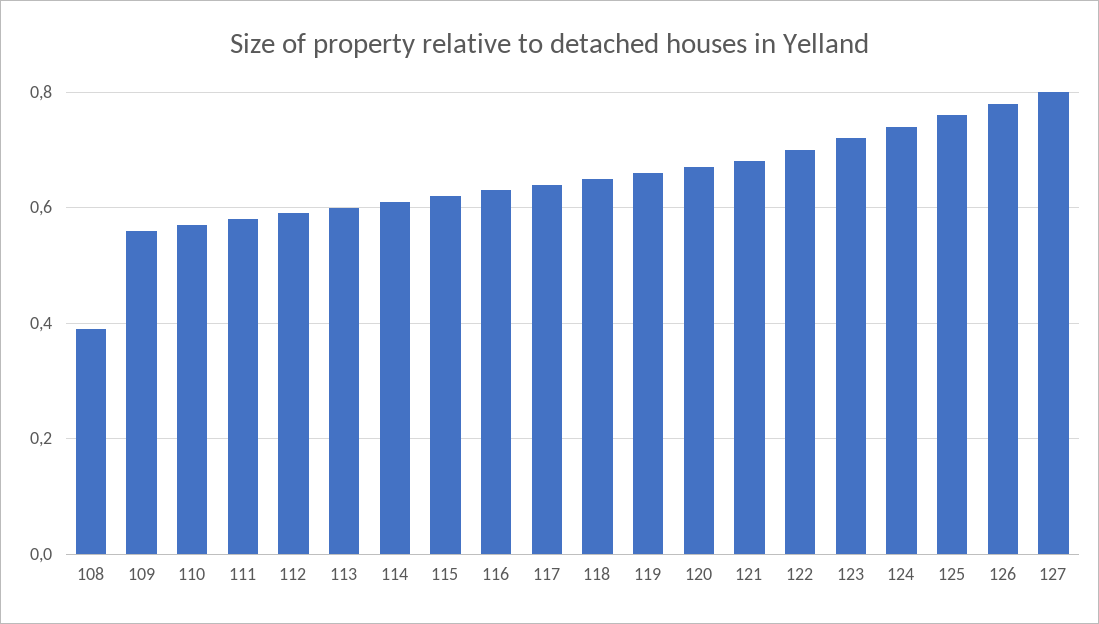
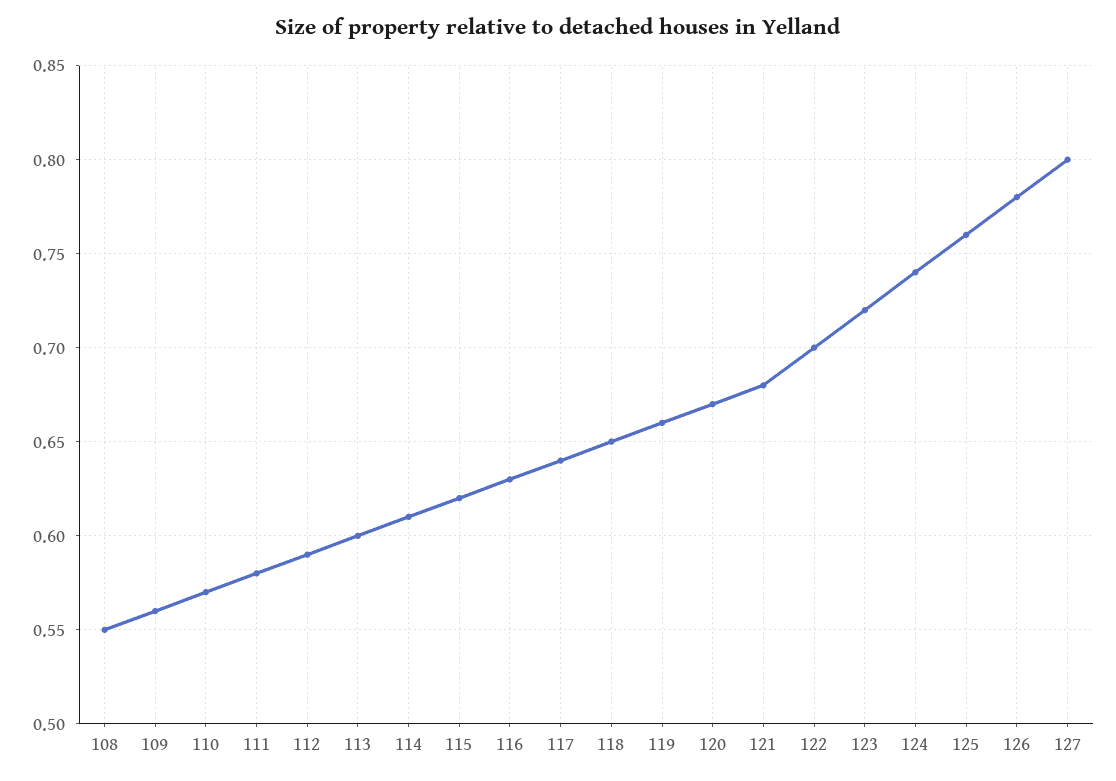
  {
-   "108": 0.4,
+   "108": 0.55,
    "109": 0.56,
    "110": 0.57,
    "111": 0.58,
    "112": 0.59,
    "113": 0.6,
    "114": 0.61,
    "115": 0.62,
    "116": 0.63,
    "117": 0.64,
    "118": 0.65,
    "119": 0.66,
    "120": 0.67,
    "121": 0.68,
    "122": 0.7,
    "123": 0.72,
    "124": 0.74,
    "125": 0.76,
    "126": 0.78,
    "127": 0.8
  }

